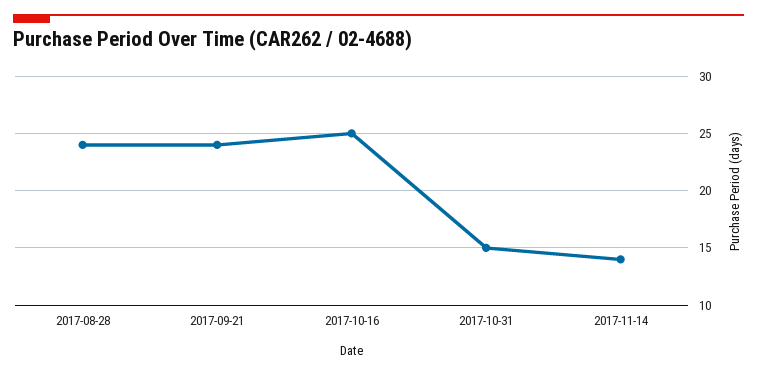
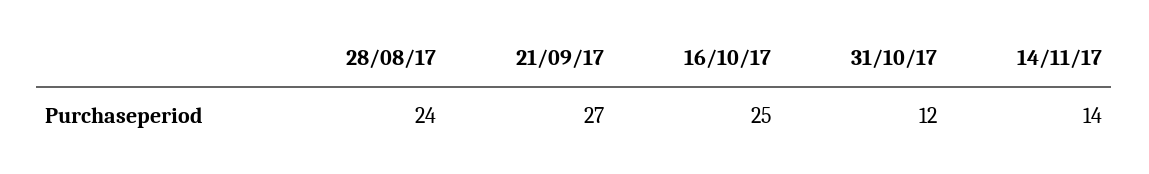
  {
    "2017-08-28": 24,
-   "2017-09-21": 24,
+   "2017-09-21": 27,
    "2017-10-16": 25,
-   "2017-10-31": 15,
+   "2017-10-31": 12,
    "2017-11-14": 14
  }

